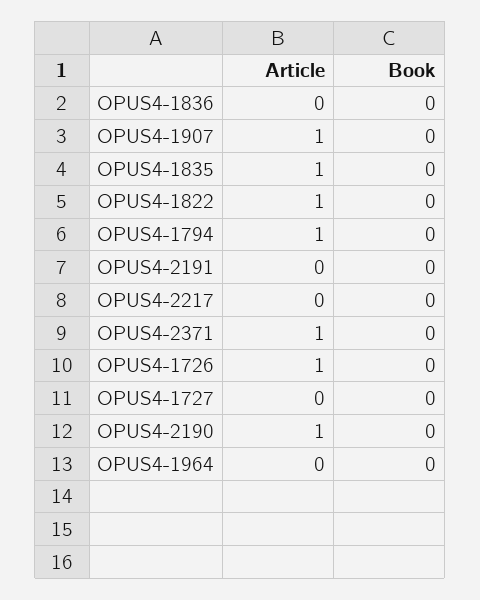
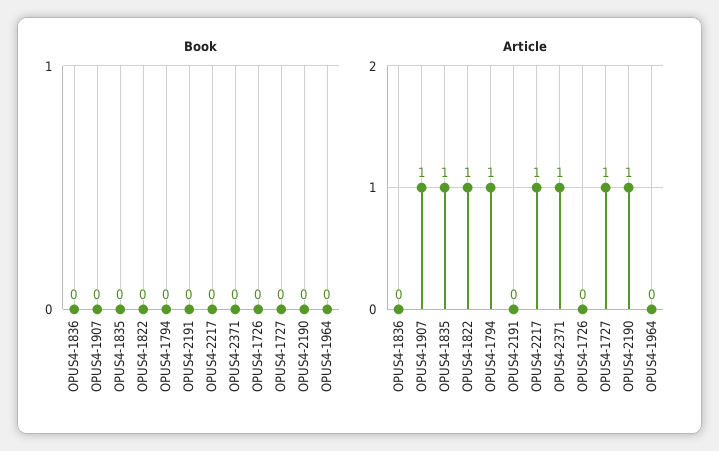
  {
    "Article": {
      "OPUS4-1836": 0,
      "OPUS4-1907": 1,
      "OPUS4-1835": 1,
      "OPUS4-1822": 1,
      "OPUS4-1794": 1,
      "OPUS4-2191": 0,
-     "OPUS4-2217": 0,
+     "OPUS4-2217": 1,
      "OPUS4-2371": 1,
-     "OPUS4-1726": 1,
+     "OPUS4-1726": 0,
-     "OPUS4-1727": 0,
+     "OPUS4-1727": 1,
      "OPUS4-2190": 1,
      "OPUS4-1964": 0
    },
    "Book": {
      "OPUS4-1836": 0,
      "OPUS4-1907": 0,
      "OPUS4-1835": 0,
      "OPUS4-1822": 0,
      "OPUS4-1794": 0,
      "OPUS4-2191": 0,
      "OPUS4-2217": 0,
      "OPUS4-2371": 0,
      "OPUS4-1726": 0,
      "OPUS4-1727": 0,
      "OPUS4-2190": 0,
      "OPUS4-1964": 0
    }
  }

